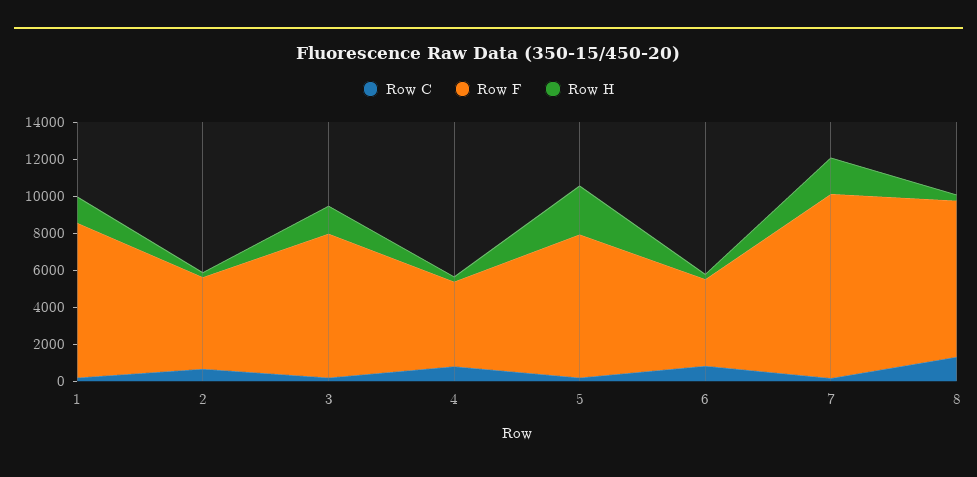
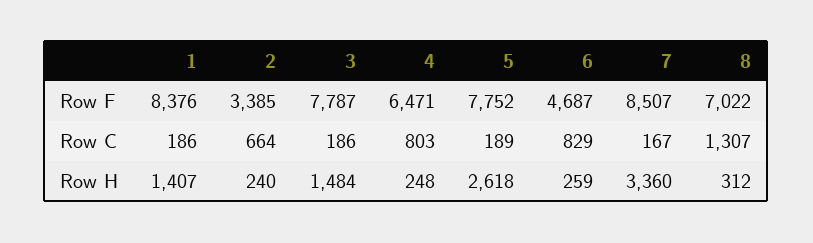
  {
    "Row C": {
      "1": 186,
      "2": 664,
      "3": 186,
      "4": 803,
      "5": 189,
      "6": 829,
      "7": 167,
      "8": 1307
    },
    "Row F": {
      "1": 8376,
-     "2": 5000,
+     "2": 3385,
      "3": 7787,
-     "4": 4500,
+     "4": 6471,
      "5": 7752,
      "6": 4687,
-     "7": 10000,
+     "7": 8507,
-     "8": 8500
+     "8": 7022
    },
    "Row H": {
      "1": 1407,
      "2": 240,
      "3": 1484,
      "4": 248,
      "5": 2618,
      "6": 259,
-     "7": 2000,
+     "7": 3360,
      "8": 312
    }
  }

